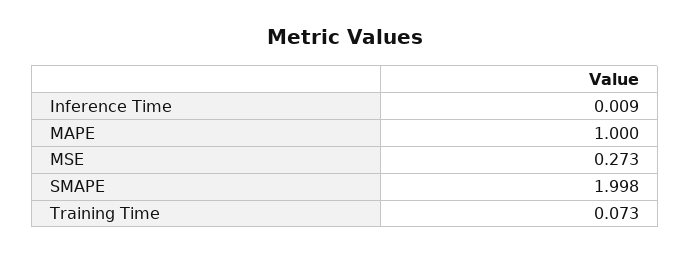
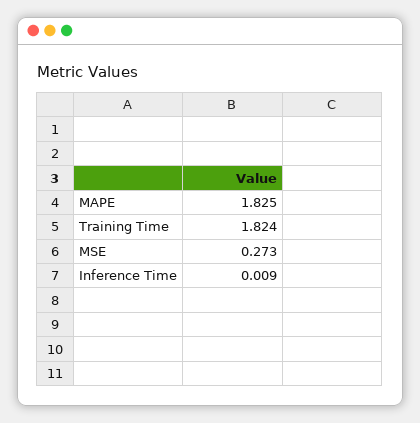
  {
    "Inference Time": 0.009,
-   "MAPE": 1,
+   "MAPE": 1.825,
    "MSE": 0.273,
-   "SMAPE": 1.998,
-   "Training Time": 0.073
+   "Training Time": 1.824
  }

